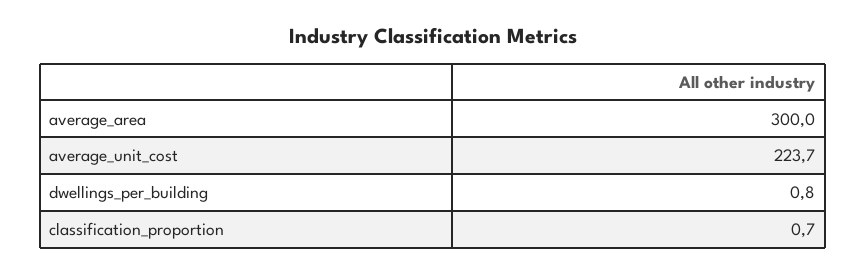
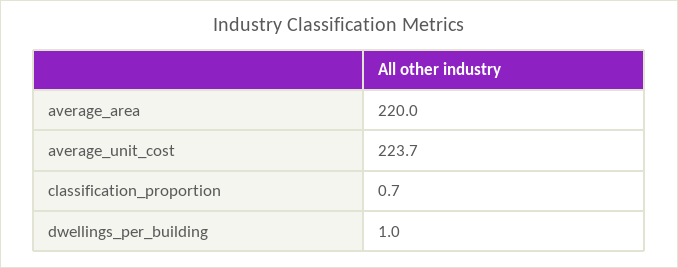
  {
-   "average_area": 300,
+   "average_area": 220,
    "average_unit_cost": 223.7,
-   "dwellings_per_building": 0.8,
+   "dwellings_per_building": 1,
    "classification_proportion": 0.7
  }

